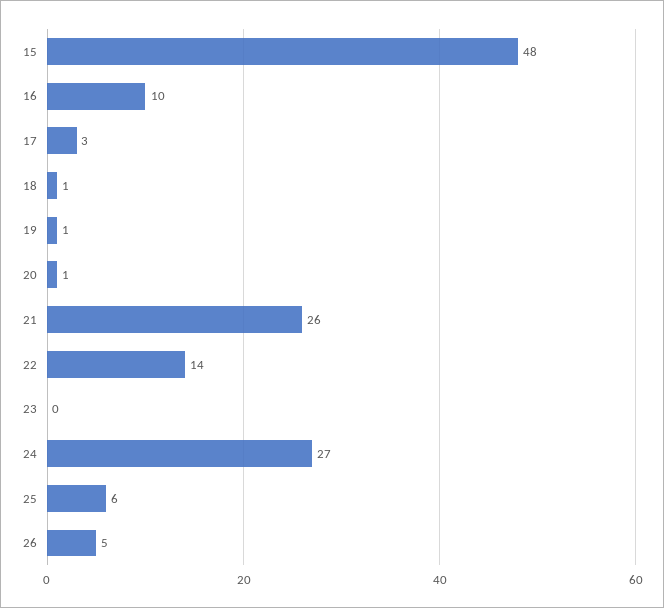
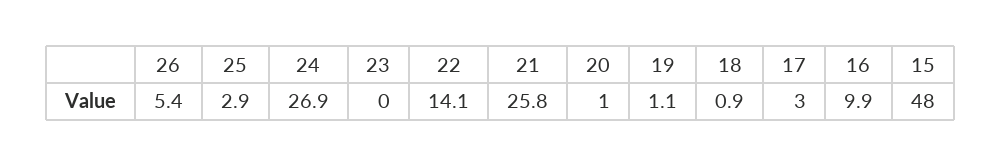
  {
    "15": 48,
    "16": 9.9,
    "17": 3,
    "18": 0.9,
    "19": 1.1,
    "20": 1,
    "21": 25.8,
    "22": 14.1,
    "23": 0,
    "24": 26.9,
-   "25": 6,
+   "25": 2.9,
    "26": 5.4
  }

